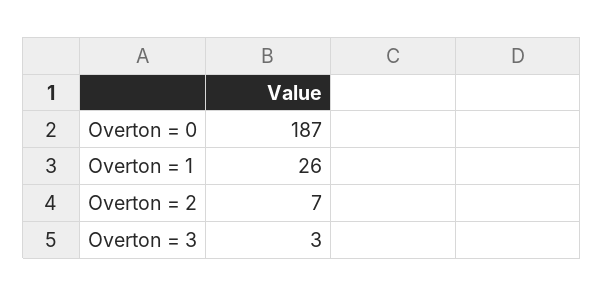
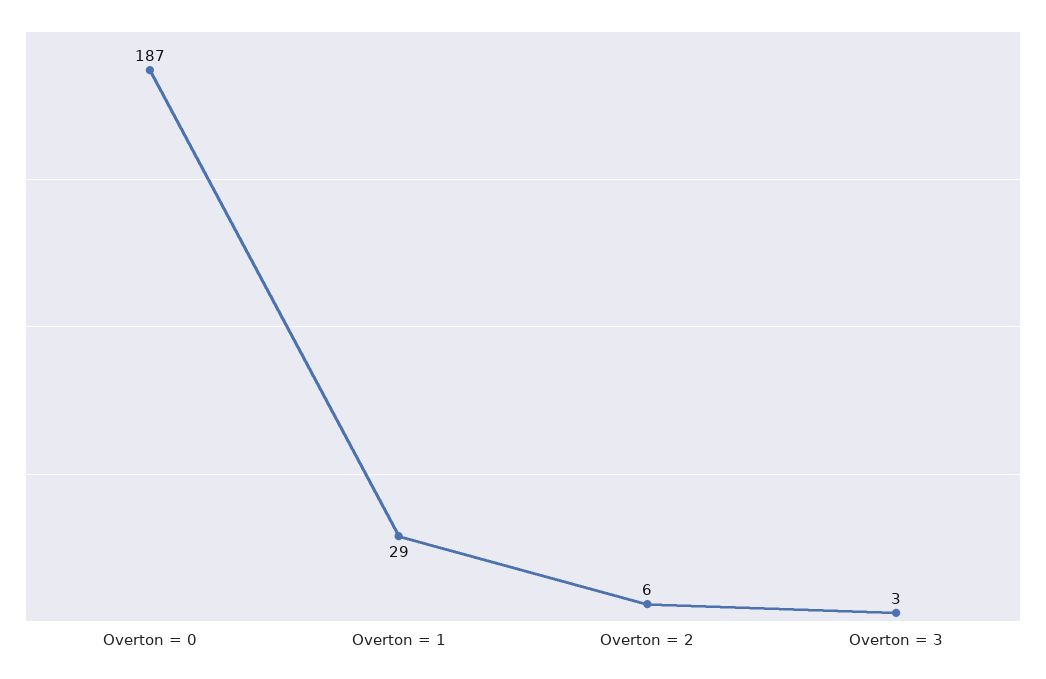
  {
    "Overton = 0": 187,
-   "Overton = 1": 26,
+   "Overton = 1": 29,
-   "Overton = 2": 7,
+   "Overton = 2": 6,
    "Overton = 3": 3
  }

